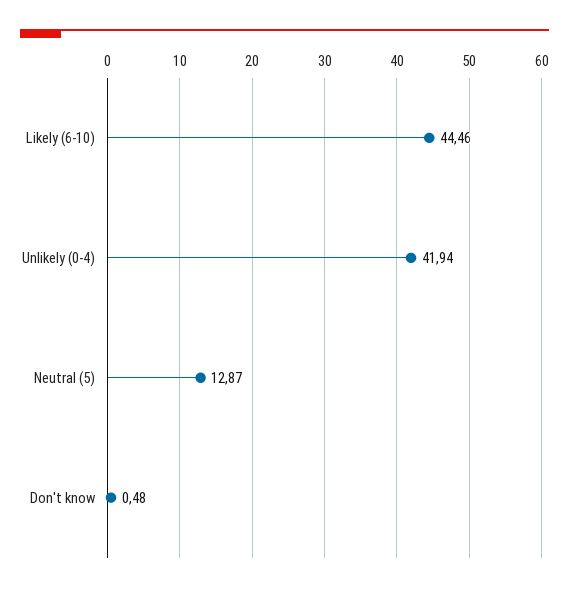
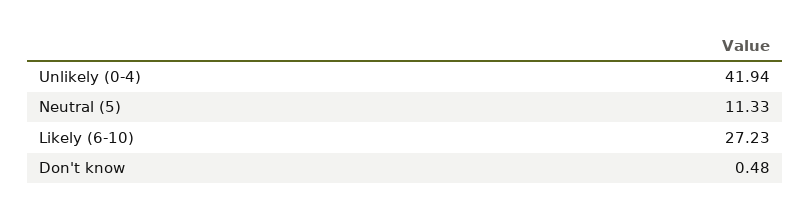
  {
-   "Likely (6-10)": 44.46,
+   "Likely (6-10)": 27.23,
    "Unlikely (0-4)": 41.94,
-   "Neutral (5)": 12.87,
+   "Neutral (5)": 11.33,
    "Don't know": 0.48
  }

